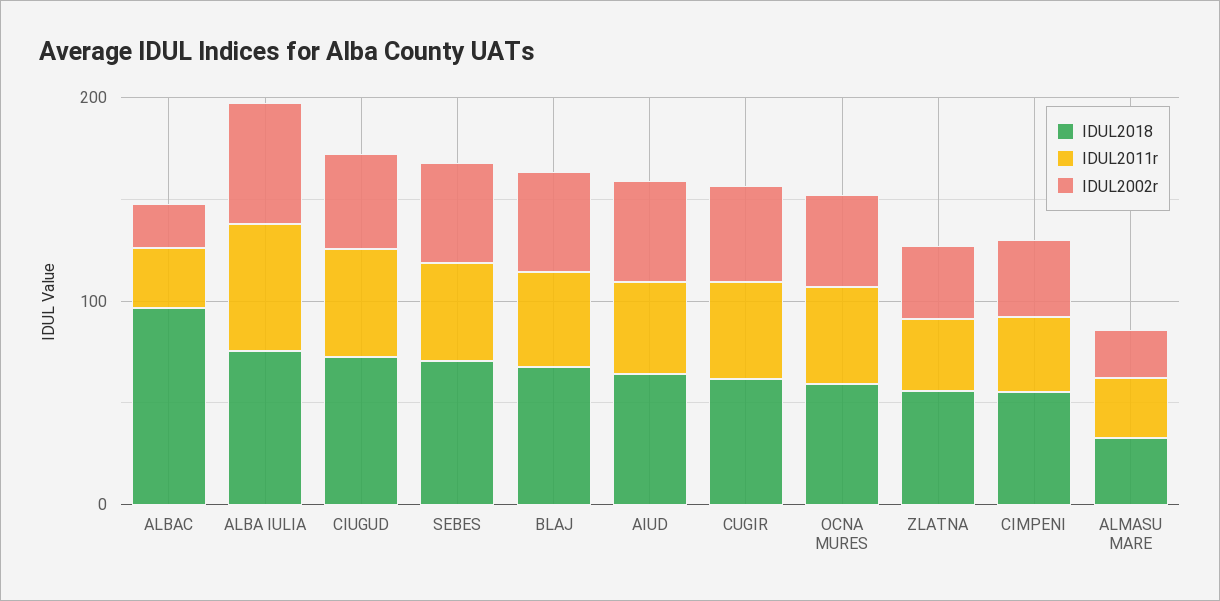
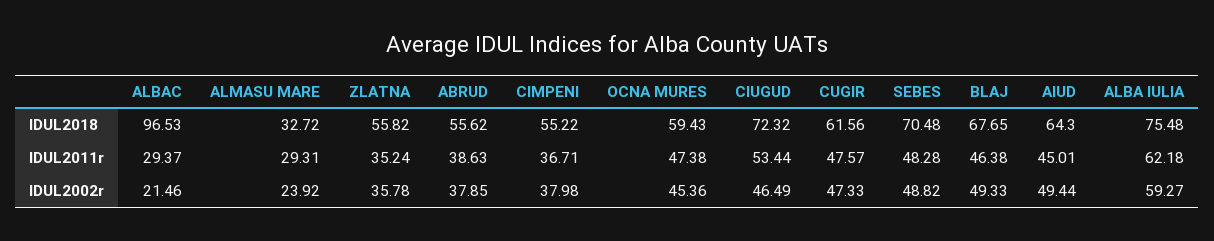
  {
    "IDUL2018": {
      "ALBAC": 96.53,
      "ALBA IULIA": 75.48,
      "CIUGUD": 72.32,
      "SEBES": 70.48,
      "BLAJ": 67.65,
      "AIUD": 64.3,
      "CUGIR": 61.56,
      "OCNA MURES": 59.43,
      "ZLATNA": 55.82,
      "CIMPENI": 55.22,
-     "ALMASU MARE": 32.72
+     "ALMASU MARE": 32.72,
+     "ABRUD": 55.62
    },
    "IDUL2011r": {
      "ALBAC": 29.37,
      "ALBA IULIA": 62.18,
      "CIUGUD": 53.44,
      "SEBES": 48.28,
      "BLAJ": 46.38,
      "AIUD": 45.01,
      "CUGIR": 47.57,
      "OCNA MURES": 47.38,
      "ZLATNA": 35.24,
      "CIMPENI": 36.71,
-     "ALMASU MARE": 29.31
+     "ALMASU MARE": 29.31,
+     "ABRUD": 38.63
    },
    "IDUL2002r": {
      "ALBAC": 21.46,
      "ALBA IULIA": 59.27,
      "CIUGUD": 46.49,
      "SEBES": 48.82,
      "BLAJ": 49.33,
      "AIUD": 49.44,
      "CUGIR": 47.33,
      "OCNA MURES": 45.36,
      "ZLATNA": 35.78,
      "CIMPENI": 37.98,
-     "ALMASU MARE": 23.92
+     "ALMASU MARE": 23.92,
+     "ABRUD": 37.85
    }
  }

